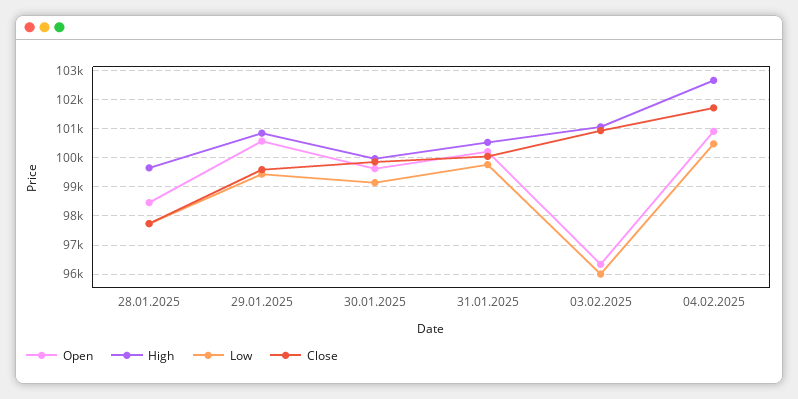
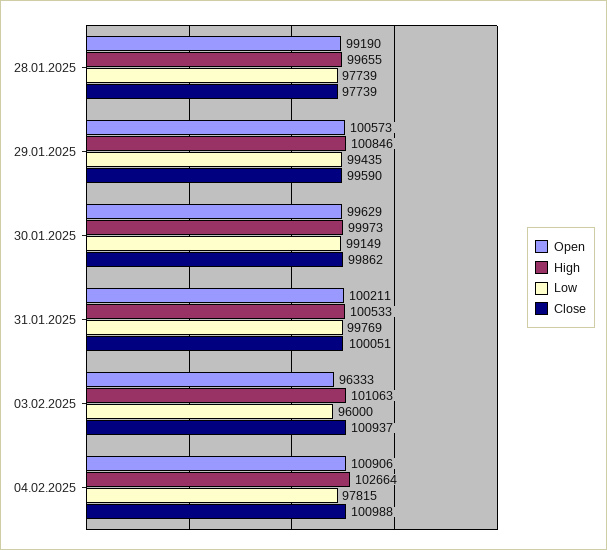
  {
    "Open": {
-     "28.01.2025": 98500,
+     "28.01.2025": 99190,
      "29.01.2025": 100573,
      "30.01.2025": 99629,
      "31.01.2025": 100211,
      "03.02.2025": 96333,
      "04.02.2025": 100906
    },
    "High": {
      "28.01.2025": 99655,
      "29.01.2025": 100846,
      "30.01.2025": 99973,
      "31.01.2025": 100533,
      "03.02.2025": 101063,
      "04.02.2025": 102664
    },
    "Low": {
      "28.01.2025": 97739,
      "29.01.2025": 99435,
      "30.01.2025": 99149,
      "31.01.2025": 99769,
      "03.02.2025": 96000,
-     "04.02.2025": 100500
+     "04.02.2025": 97815
    },
    "Close": {
      "28.01.2025": 97739,
      "29.01.2025": 99590,
      "30.01.2025": 99862,
      "31.01.2025": 100051,
      "03.02.2025": 100937,
-     "04.02.2025": 101750
+     "04.02.2025": 100988
    }
  }

